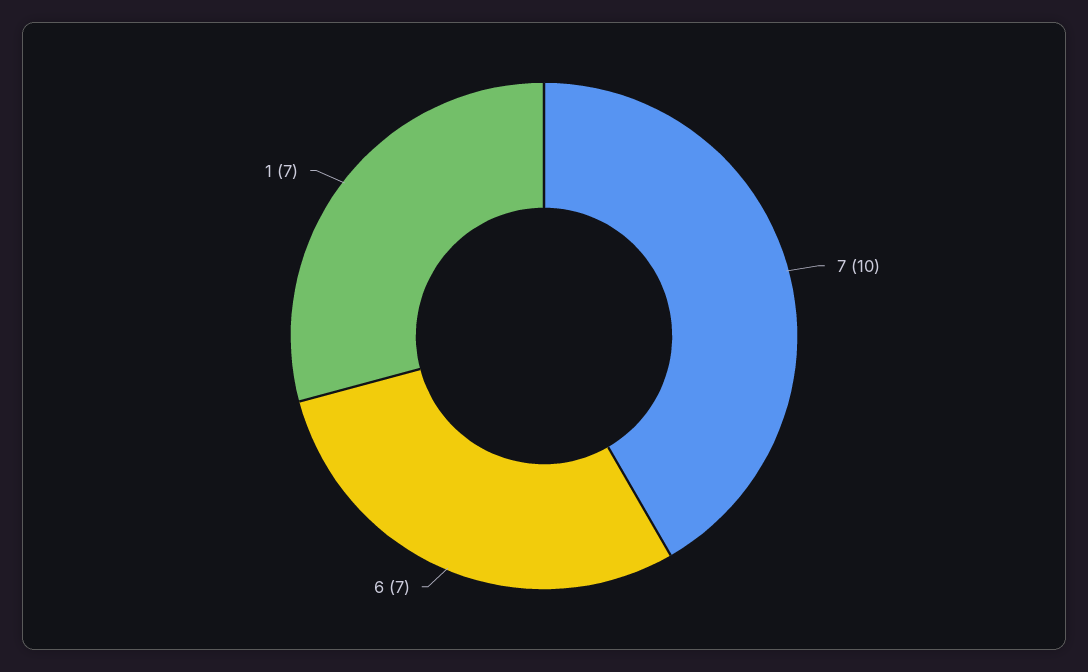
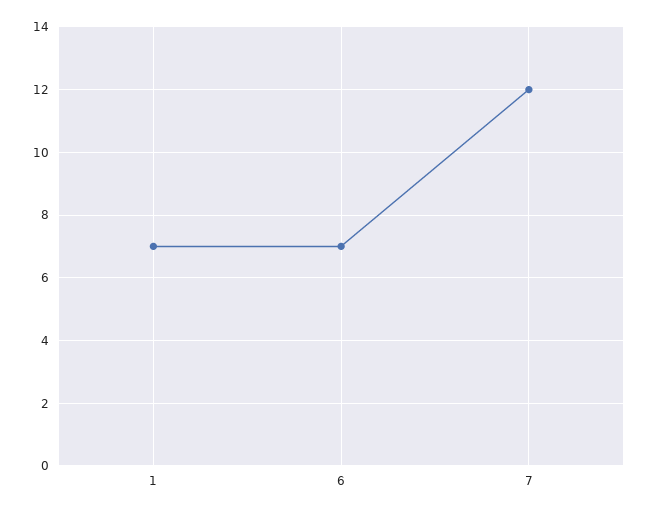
  {
-   "7": 10,
+   "7": 12,
    "6": 7,
    "1": 7
  }

